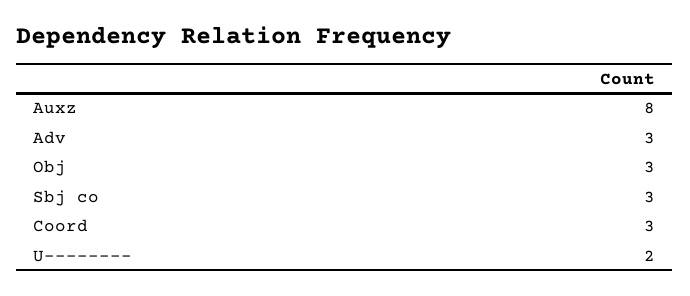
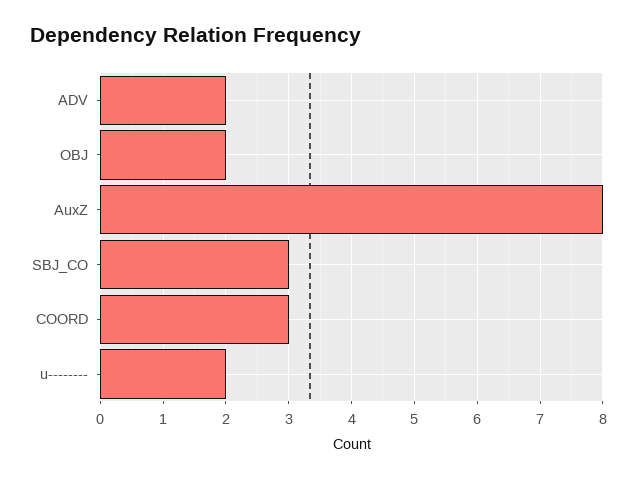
  {
    "Auxz": 8,
-   "Adv": 3,
+   "Adv": 2,
-   "Obj": 3,
+   "Obj": 2,
    "Sbj co": 3,
    "Coord": 3,
    "U--------": 2
  }

